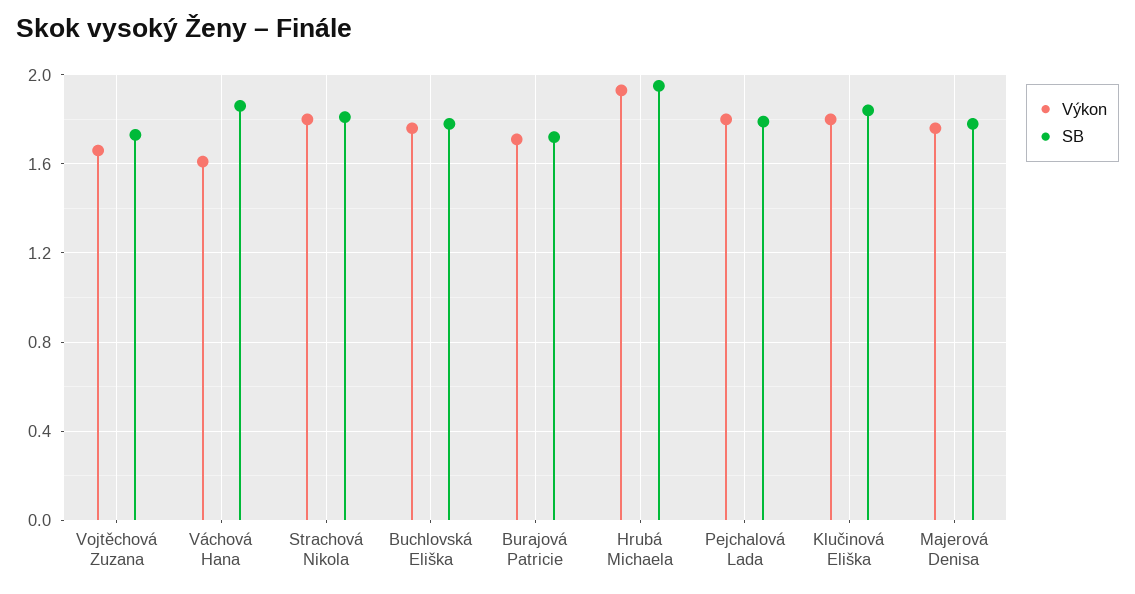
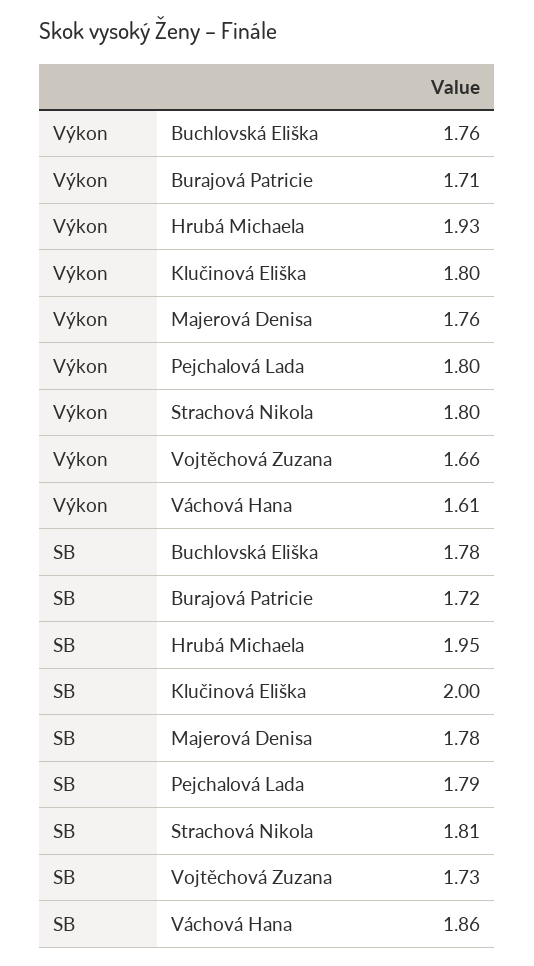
  {
    "Výkon": {
      "Vojtěchová Zuzana": 1.66,
      "Váchová Hana": 1.61,
      "Strachová Nikola": 1.8,
      "Buchlovská Eliška": 1.76,
      "Burajová Patricie": 1.71,
      "Hrubá Michaela": 1.93,
      "Pejchalová Lada": 1.8,
      "Klučinová Eliška": 1.8,
      "Majerová Denisa": 1.76
    },
    "SB": {
      "Vojtěchová Zuzana": 1.73,
      "Váchová Hana": 1.86,
      "Strachová Nikola": 1.81,
      "Buchlovská Eliška": 1.78,
      "Burajová Patricie": 1.72,
      "Hrubá Michaela": 1.95,
      "Pejchalová Lada": 1.79,
-     "Klučinová Eliška": 1.85,
+     "Klučinová Eliška": 2,
      "Majerová Denisa": 1.78
    }
  }

